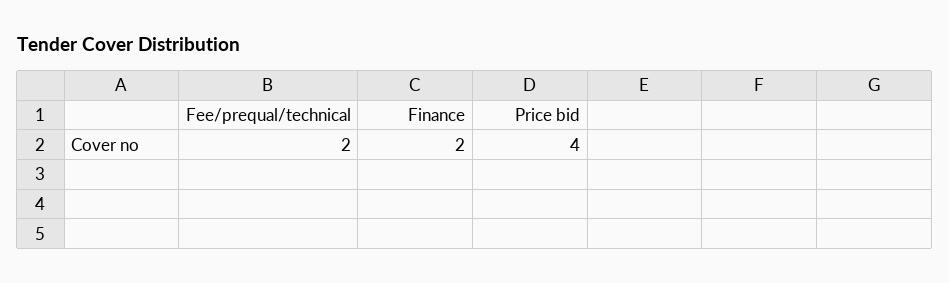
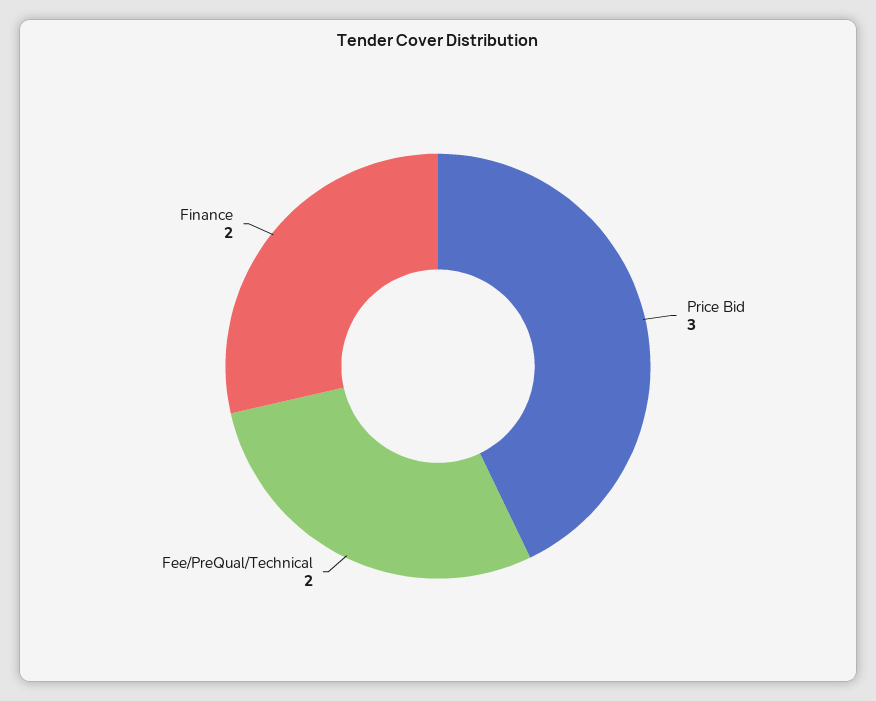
  {
    "Fee/prequal/technical": 2,
    "Finance": 2,
-   "Price bid": 4
+   "Price bid": 3
  }

